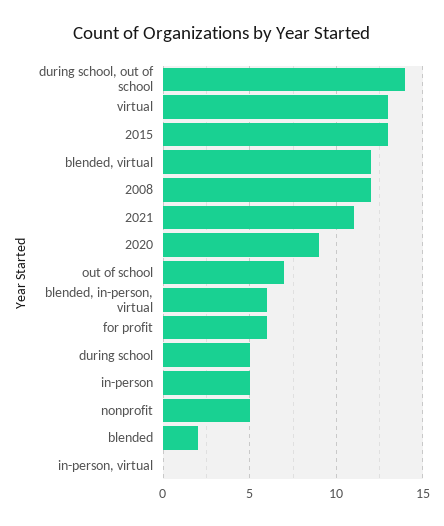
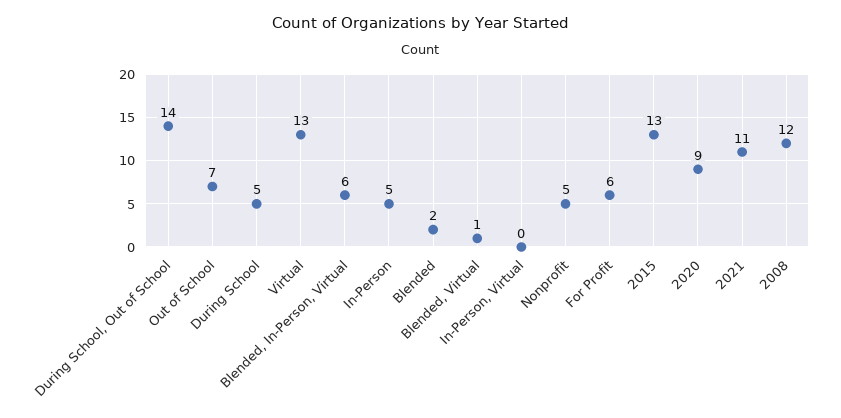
  {
    "during school, out of school": 14,
    "virtual": 13,
    "2015": 13,
-   "blended, virtual": 12,
+   "blended, virtual": 1,
    "2008": 12,
    "2021": 11,
    "2020": 9,
    "out of school": 7,
    "blended, in-person, virtual": 6,
    "for profit": 6,
    "during school": 5,
    "in-person": 5,
    "nonprofit": 5,
    "blended": 2,
    "in-person, virtual": 0
  }

